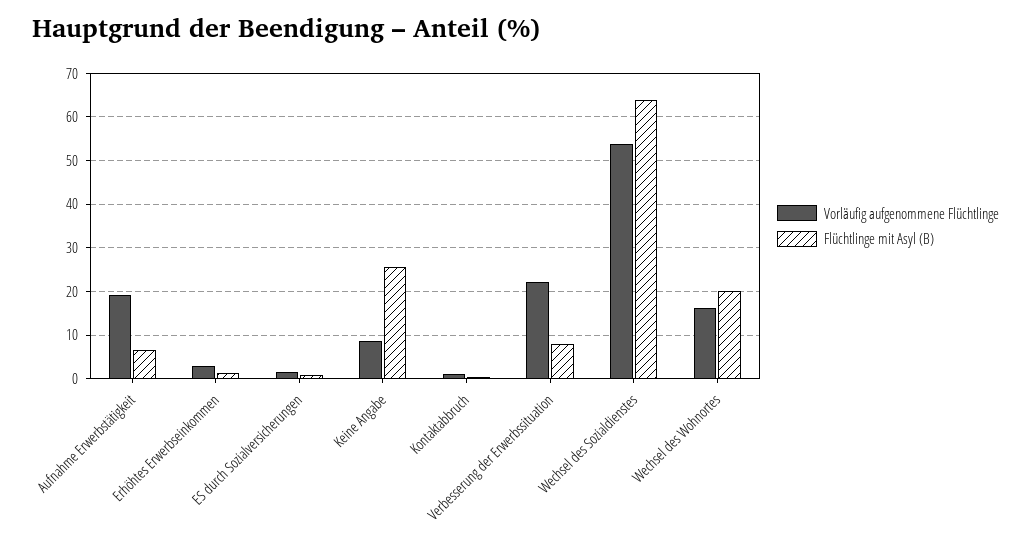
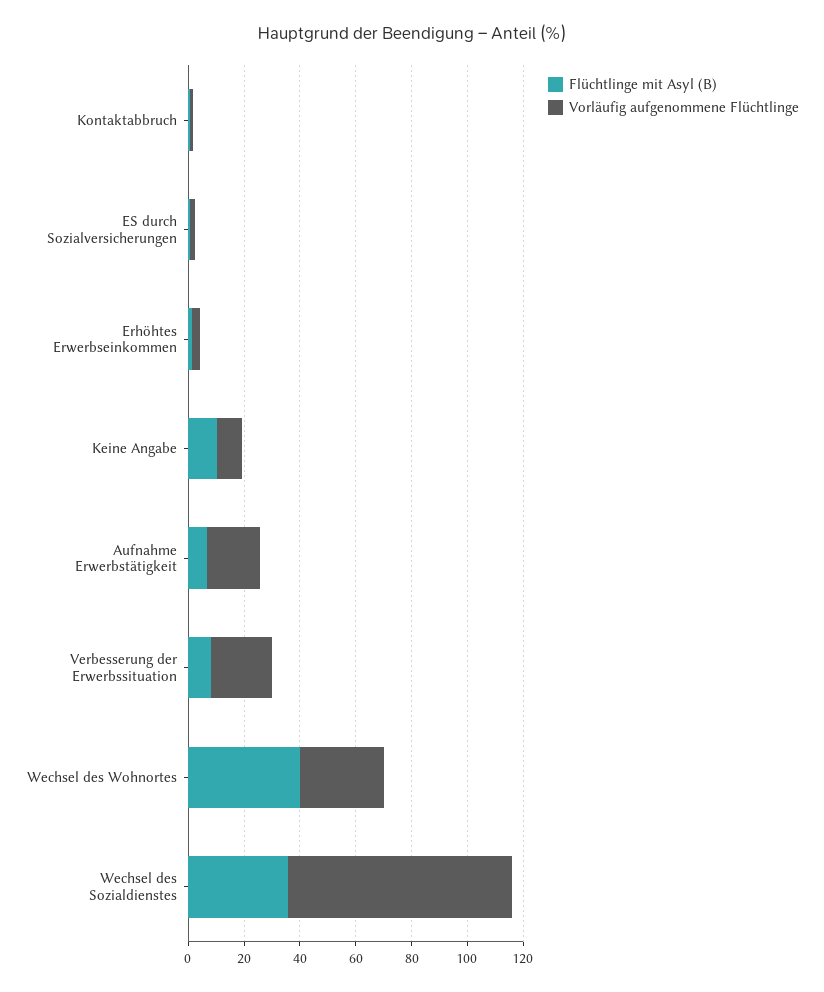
  {
    "Vorläufig aufgenommene Flüchtlinge": {
      "Aufnahme Erwerbstätigkeit": 20,
      "Erhöhtes Erwerbseinkommen": 2,
      "ES durch Sozialversicherungen": 2,
      "Keine Angabe": 8,
      "Kontaktabbruch": 2,
      "Verbesserung der Erwerbssituation": 22,
-     "Wechsel des Sozialdienstes": 54,
+     "Wechsel des Sozialdienstes": 80,
-     "Wechsel des Wohnortes": 16
+     "Wechsel des Wohnortes": 30
    },
    "Flüchtlinge mit Asyl (B)": {
      "Aufnahme Erwerbstätigkeit": 6,
      "Erhöhtes Erwerbseinkommen": 2,
      "ES durch Sozialversicherungen": 0,
-     "Keine Angabe": 26,
+     "Keine Angabe": 10,
      "Kontaktabbruch": 0,
      "Verbesserung der Erwerbssituation": 8,
-     "Wechsel des Sozialdienstes": 64,
+     "Wechsel des Sozialdienstes": 35,
-     "Wechsel des Wohnortes": 20
+     "Wechsel des Wohnortes": 40
    }
  }

